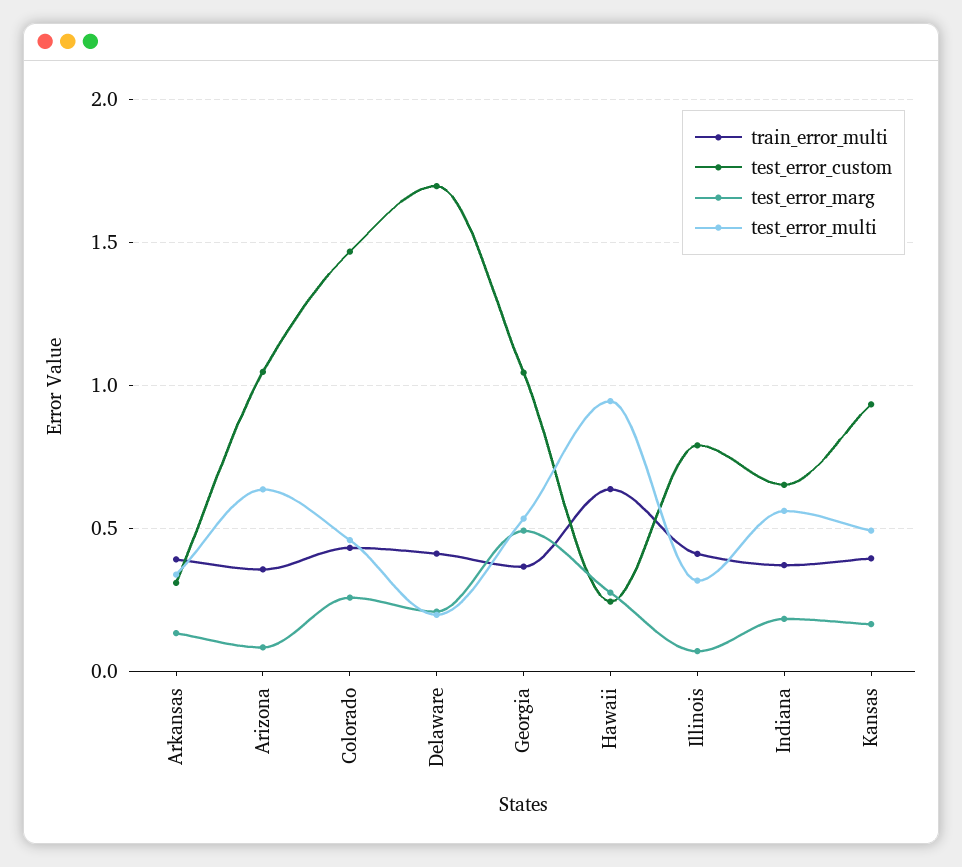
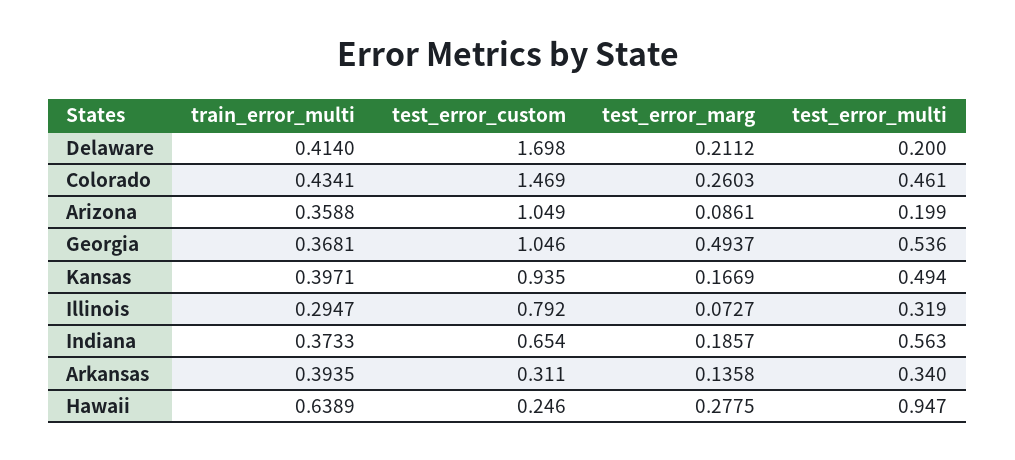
  {
    "train_error_multi": {
      "Arkansas": 0.3935,
      "Arizona": 0.3588,
      "Colorado": 0.4341,
      "Delaware": 0.414,
      "Georgia": 0.3681,
      "Hawaii": 0.6389,
-     "Illinois": 0.4,
+     "Illinois": 0.2947,
      "Indiana": 0.3733,
      "Kansas": 0.3971
    },
    "test_error_custom": {
      "Arkansas": 0.311,
      "Arizona": 1.049,
      "Colorado": 1.469,
      "Delaware": 1.698,
      "Georgia": 1.046,
      "Hawaii": 0.246,
      "Illinois": 0.792,
      "Indiana": 0.654,
      "Kansas": 0.935
    },
    "test_error_marg": {
      "Arkansas": 0.1358,
      "Arizona": 0.0861,
      "Colorado": 0.2603,
      "Delaware": 0.2112,
      "Georgia": 0.4937,
      "Hawaii": 0.2775,
      "Illinois": 0.0727,
      "Indiana": 0.1857,
      "Kansas": 0.1669
    },
    "test_error_multi": {
      "Arkansas": 0.34,
-     "Arizona": 0.65,
+     "Arizona": 0.199,
      "Colorado": 0.461,
      "Delaware": 0.2,
      "Georgia": 0.536,
      "Hawaii": 0.947,
      "Illinois": 0.319,
      "Indiana": 0.563,
      "Kansas": 0.494
    }
  }

